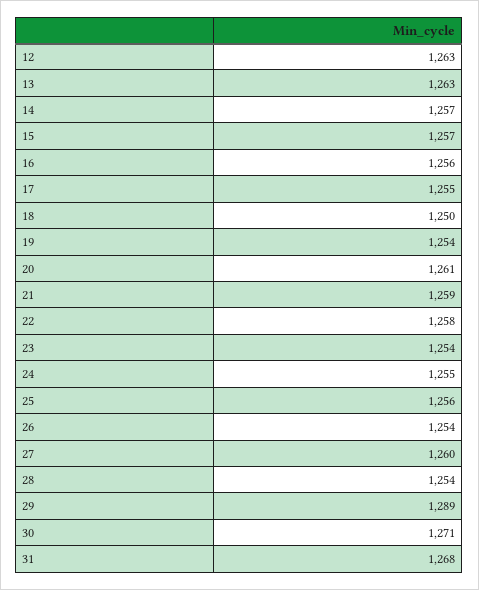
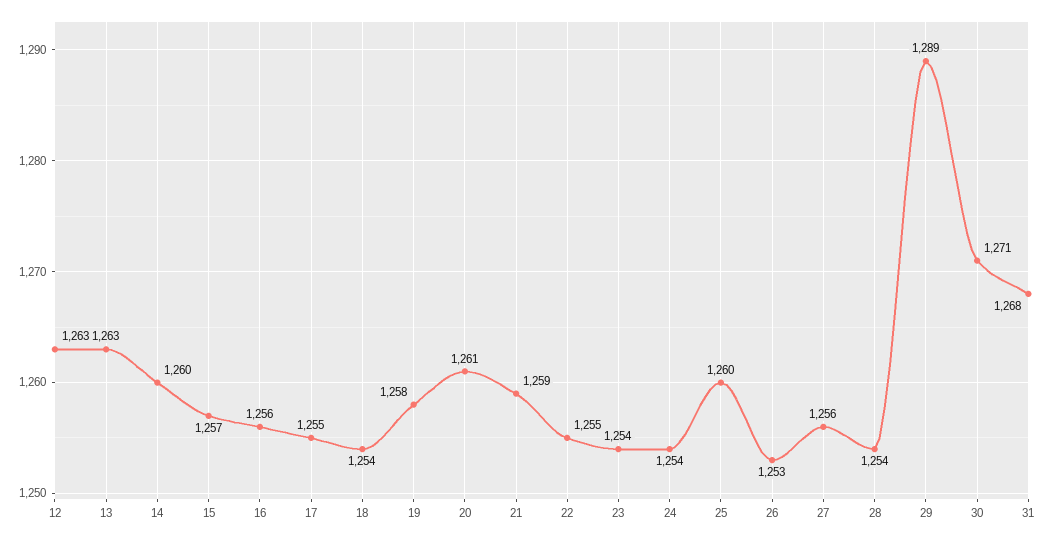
  {
    "12": 1263,
    "13": 1263,
-   "14": 1257,
+   "14": 1260,
    "15": 1257,
    "16": 1256,
    "17": 1255,
-   "18": 1250,
+   "18": 1254,
-   "19": 1254,
+   "19": 1258,
    "20": 1261,
    "21": 1259,
-   "22": 1258,
+   "22": 1255,
    "23": 1254,
-   "24": 1255,
+   "24": 1254,
-   "25": 1256,
+   "25": 1260,
-   "26": 1254,
+   "26": 1253,
-   "27": 1260,
+   "27": 1256,
    "28": 1254,
    "29": 1289,
    "30": 1271,
    "31": 1268
  }

